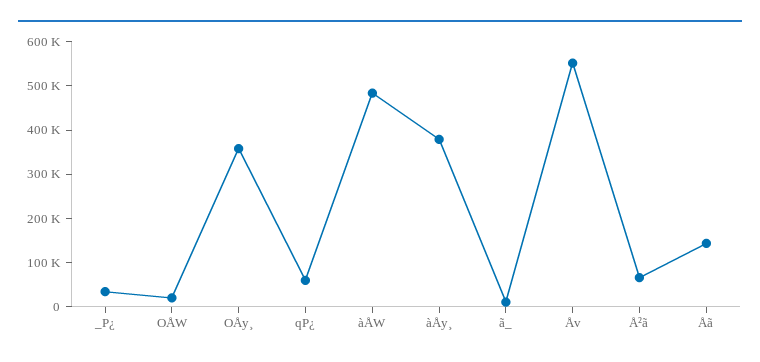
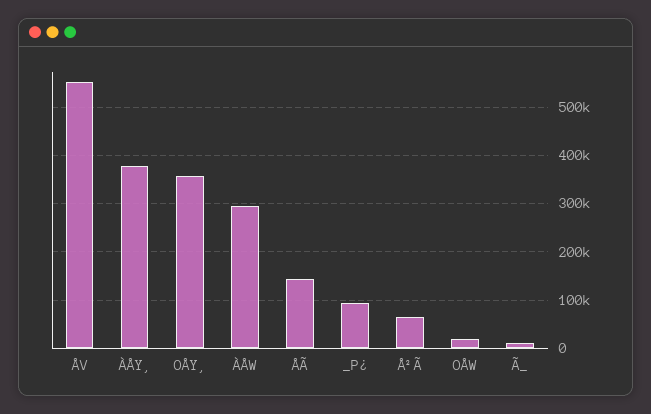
  {
-   "_P¿": 40000,
+   "_P¿": 100000,
    "OÅW": 20000,
    "OÅy¸": 360000,
-   "qP¿": 60000,
-   "àÅW": 480000,
+   "àÅW": 300000,
    "àÅy¸": 380000,
    "ã_": 20000,
    "Åv": 560000,
    "Å²ã": 60000,
    "Åã": 140000
  }

